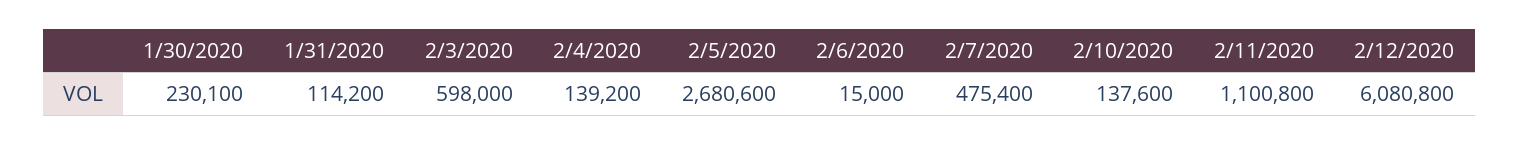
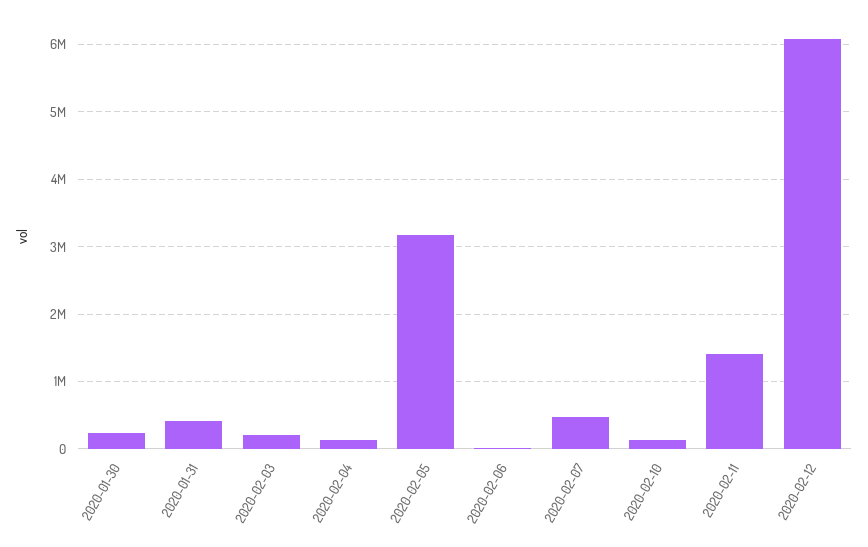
  {
    "1/30/2020": 230100,
-   "1/31/2020": 114200,
+   "1/31/2020": 400000,
-   "2/3/2020": 598000,
+   "2/3/2020": 200000,
    "2/4/2020": 139200,
-   "2/5/2020": 2680600,
+   "2/5/2020": 3200000,
    "2/6/2020": 15000,
    "2/7/2020": 475400,
    "2/10/2020": 137600,
-   "2/11/2020": 1100800,
+   "2/11/2020": 1400000,
    "2/12/2020": 6080800
  }

